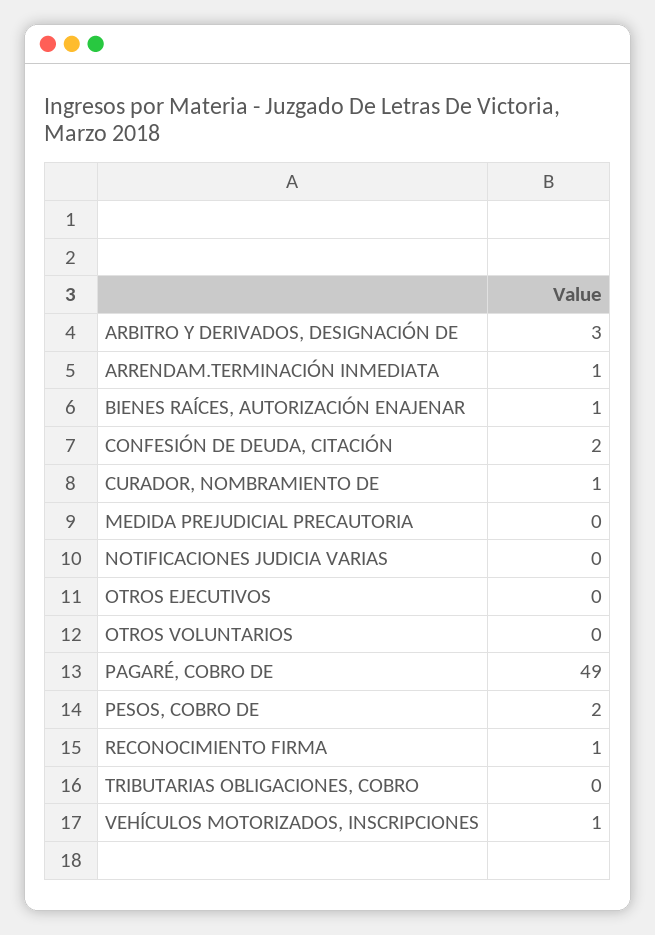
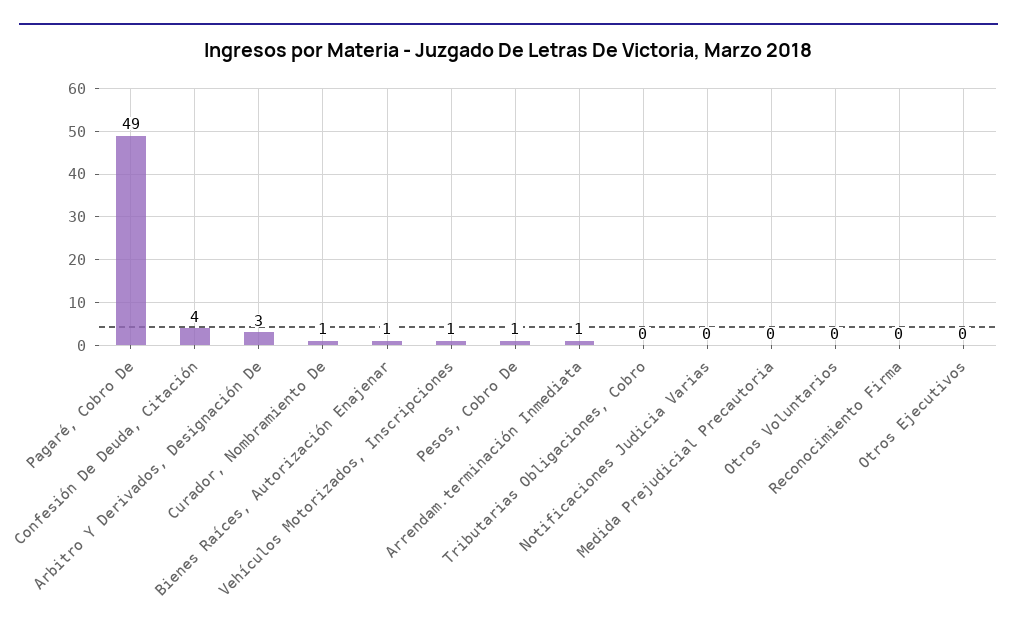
  {
    "ARBITRO Y DERIVADOS, DESIGNACIÓN DE": 3,
    "ARRENDAM.TERMINACIÓN INMEDIATA": 1,
    "BIENES RAÍCES, AUTORIZACIÓN ENAJENAR": 1,
-   "CONFESIÓN DE DEUDA, CITACIÓN": 2,
+   "CONFESIÓN DE DEUDA, CITACIÓN": 4,
    "CURADOR, NOMBRAMIENTO DE": 1,
    "MEDIDA PREJUDICIAL PRECAUTORIA": 0,
    "NOTIFICACIONES JUDICIA VARIAS": 0,
    "OTROS EJECUTIVOS": 0,
    "OTROS VOLUNTARIOS": 0,
    "PAGARÉ, COBRO DE": 49,
-   "PESOS, COBRO DE": 2,
+   "PESOS, COBRO DE": 1,
-   "RECONOCIMIENTO FIRMA": 1,
+   "RECONOCIMIENTO FIRMA": 0,
    "TRIBUTARIAS OBLIGACIONES, COBRO": 0,
    "VEHÍCULOS MOTORIZADOS, INSCRIPCIONES": 1
  }

